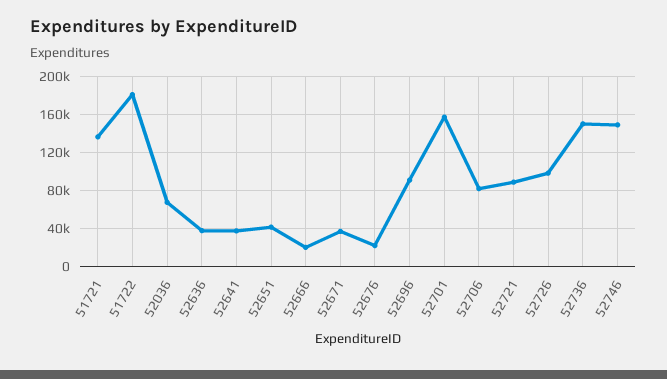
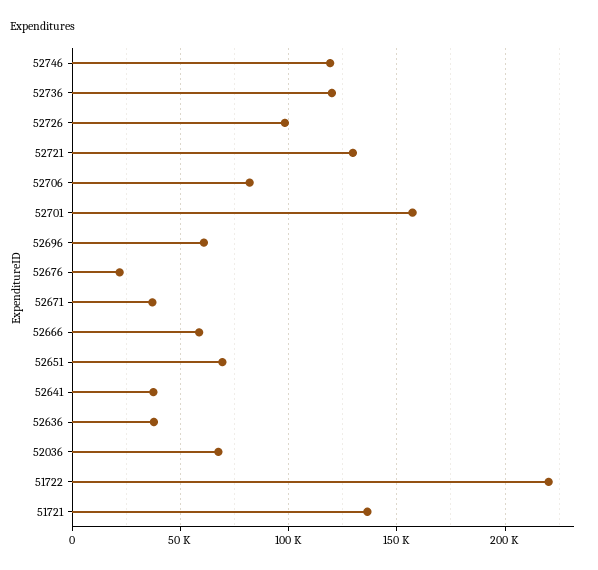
  {
    "51721": 135000,
-   "51722": 180000,
+   "51722": 220000,
    "52036": 70000,
    "52636": 40000,
    "52641": 40000,
-   "52651": 40000,
+   "52651": 70000,
-   "52666": 20000,
+   "52666": 60000,
    "52671": 35000,
    "52676": 20000,
-   "52696": 90000,
+   "52696": 60000,
    "52701": 155000,
    "52706": 80000,
-   "52721": 90000,
+   "52721": 130000,
    "52726": 100000,
-   "52736": 150000,
+   "52736": 120000,
-   "52746": 150000
+   "52746": 120000
  }

